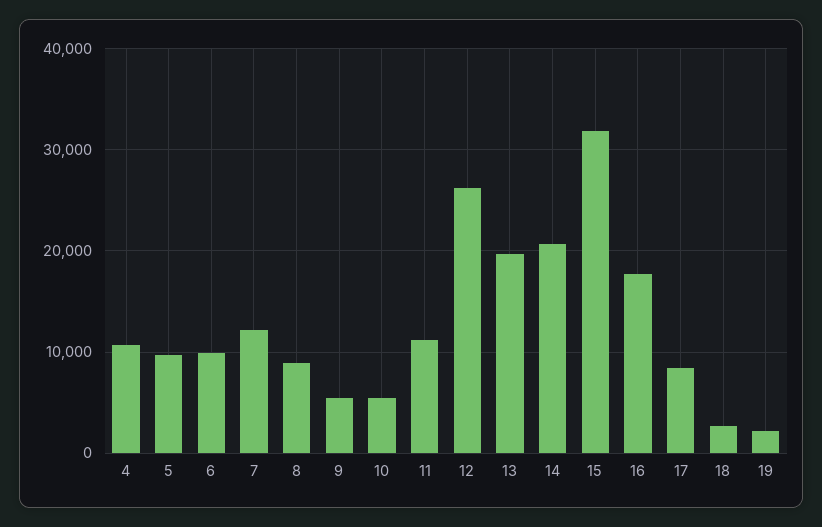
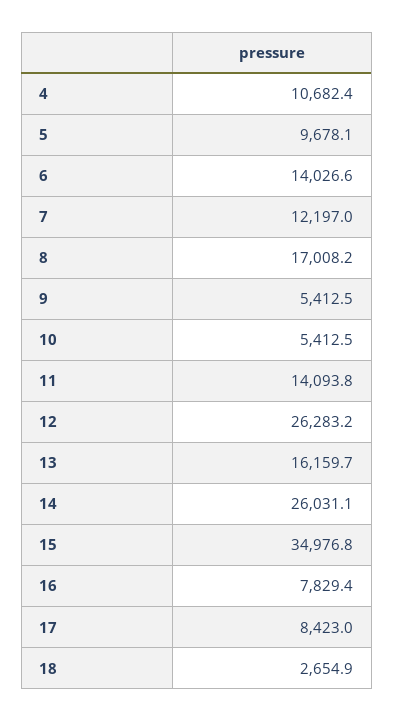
  {
    "4": 10682.4,
    "5": 9678.1,
-   "6": 10000,
+   "6": 14026.6,
    "7": 12197,
-   "8": 9000,
+   "8": 17008.2,
    "9": 5412.5,
    "10": 5412.5,
-   "11": 11000,
+   "11": 14093.8,
    "12": 26283.2,
-   "13": 20000,
+   "13": 16159.7,
-   "14": 21000,
+   "14": 26031.1,
-   "15": 32000,
+   "15": 34976.8,
-   "16": 18000,
+   "16": 7829.4,
    "17": 8423,
-   "18": 2654.9,
+   "18": 2654.9
-   "19": 2000
  }

